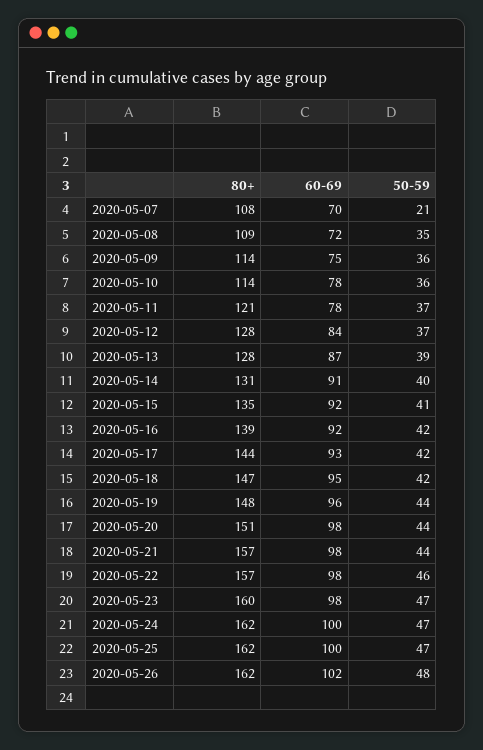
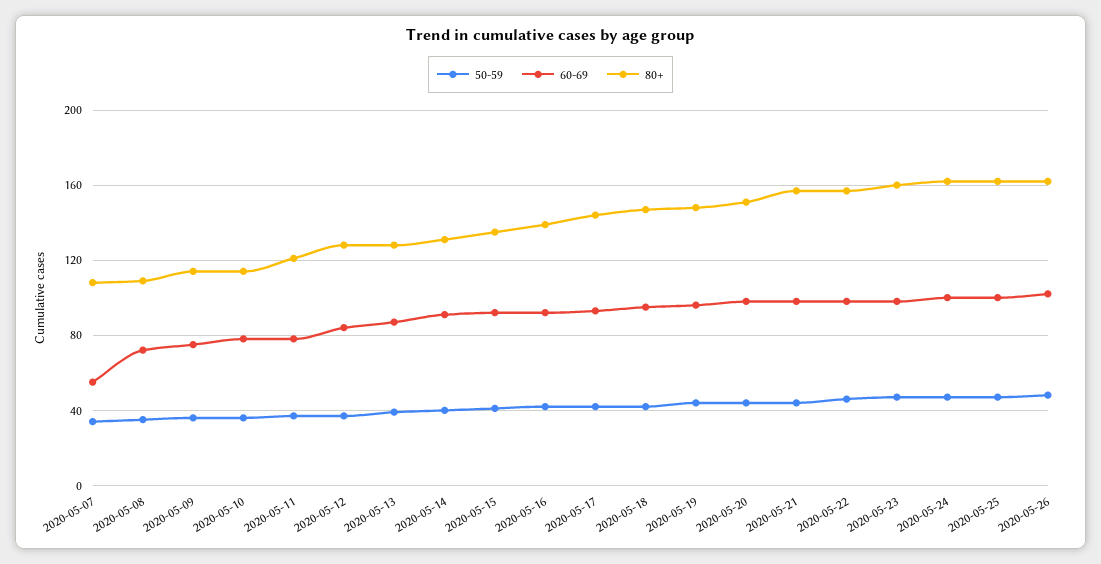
  {
    "80+": {
      "2020-05-07": 108,
      "2020-05-08": 109,
      "2020-05-09": 114,
      "2020-05-10": 114,
      "2020-05-11": 121,
      "2020-05-12": 128,
      "2020-05-13": 128,
      "2020-05-14": 131,
      "2020-05-15": 135,
      "2020-05-16": 139,
      "2020-05-17": 144,
      "2020-05-18": 147,
      "2020-05-19": 148,
      "2020-05-20": 151,
      "2020-05-21": 157,
      "2020-05-22": 157,
      "2020-05-23": 160,
      "2020-05-24": 162,
      "2020-05-25": 162,
      "2020-05-26": 162
    },
    "60-69": {
-     "2020-05-07": 70,
+     "2020-05-07": 55,
      "2020-05-08": 72,
      "2020-05-09": 75,
      "2020-05-10": 78,
      "2020-05-11": 78,
      "2020-05-12": 84,
      "2020-05-13": 87,
      "2020-05-14": 91,
      "2020-05-15": 92,
      "2020-05-16": 92,
      "2020-05-17": 93,
      "2020-05-18": 95,
      "2020-05-19": 96,
      "2020-05-20": 98,
      "2020-05-21": 98,
      "2020-05-22": 98,
      "2020-05-23": 98,
      "2020-05-24": 100,
      "2020-05-25": 100,
      "2020-05-26": 102
    },
    "50-59": {
-     "2020-05-07": 21,
+     "2020-05-07": 35,
      "2020-05-08": 35,
      "2020-05-09": 36,
      "2020-05-10": 36,
      "2020-05-11": 37,
      "2020-05-12": 37,
      "2020-05-13": 39,
      "2020-05-14": 40,
      "2020-05-15": 41,
      "2020-05-16": 42,
      "2020-05-17": 42,
      "2020-05-18": 42,
      "2020-05-19": 44,
      "2020-05-20": 44,
      "2020-05-21": 44,
      "2020-05-22": 46,
      "2020-05-23": 47,
      "2020-05-24": 47,
      "2020-05-25": 47,
      "2020-05-26": 48
    }
  }

